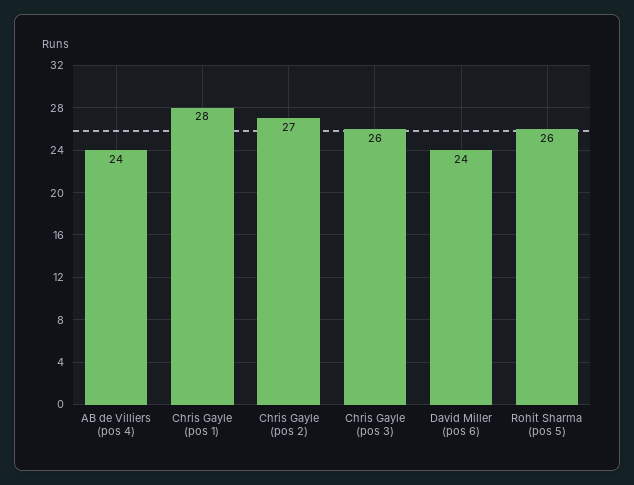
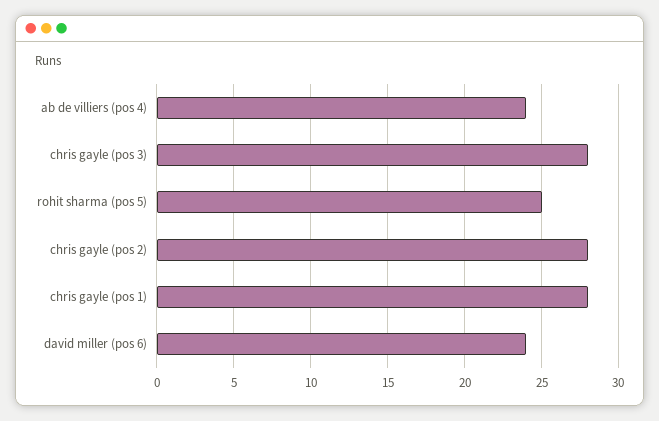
  {
    "AB de Villiers (pos 4)": 24,
    "Chris Gayle (pos 1)": 28,
-   "Chris Gayle (pos 2)": 27,
+   "Chris Gayle (pos 2)": 28,
-   "Chris Gayle (pos 3)": 26,
+   "Chris Gayle (pos 3)": 28,
    "David Miller (pos 6)": 24,
-   "Rohit Sharma (pos 5)": 26
+   "Rohit Sharma (pos 5)": 25
  }

